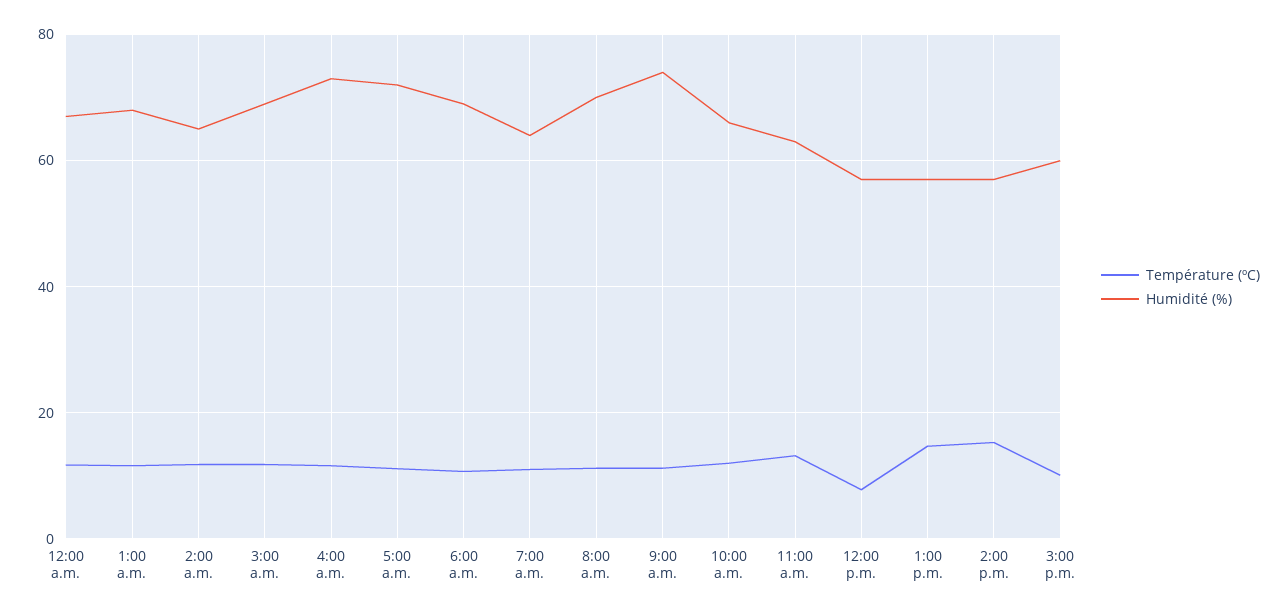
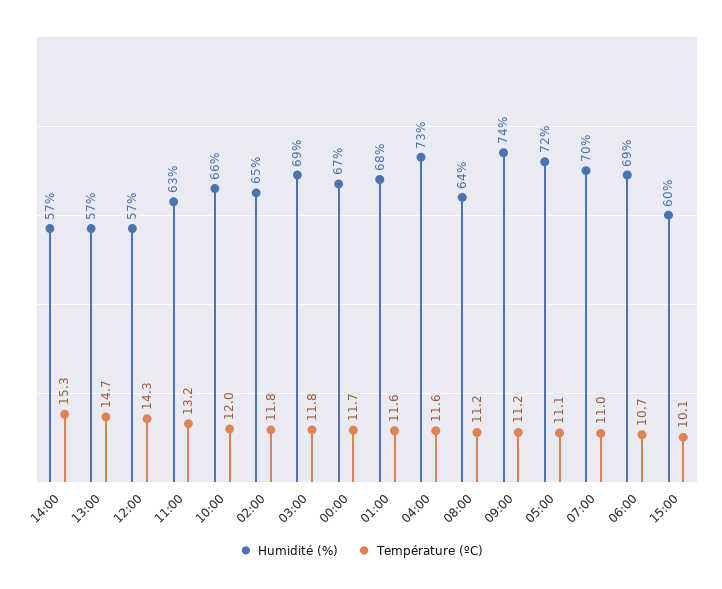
  {
    "Température (ºC)": {
      "12:00 a.m.": 11.7,
      "1:00 a.m.": 11.6,
      "2:00 a.m.": 11.8,
      "3:00 a.m.": 11.8,
      "4:00 a.m.": 11.6,
      "5:00 a.m.": 11.1,
      "6:00 a.m.": 10.7,
      "7:00 a.m.": 11,
      "8:00 a.m.": 11.2,
      "9:00 a.m.": 11.2,
      "10:00 a.m.": 12,
      "11:00 a.m.": 13.2,
-     "12:00 p.m.": 8,
+     "12:00 p.m.": 14.3,
      "1:00 p.m.": 14.7,
      "2:00 p.m.": 15.3,
      "3:00 p.m.": 10.1
    },
    "Humidité (%)": {
      "12:00 a.m.": 67,
      "1:00 a.m.": 68,
      "2:00 a.m.": 65,
      "3:00 a.m.": 69,
      "4:00 a.m.": 73,
      "5:00 a.m.": 72,
      "6:00 a.m.": 69,
-     "7:00 a.m.": 64,
+     "7:00 a.m.": 70,
-     "8:00 a.m.": 70,
+     "8:00 a.m.": 64,
      "9:00 a.m.": 74,
      "10:00 a.m.": 66,
      "11:00 a.m.": 63,
      "12:00 p.m.": 57,
      "1:00 p.m.": 57,
      "2:00 p.m.": 57,
      "3:00 p.m.": 60
    }
  }

